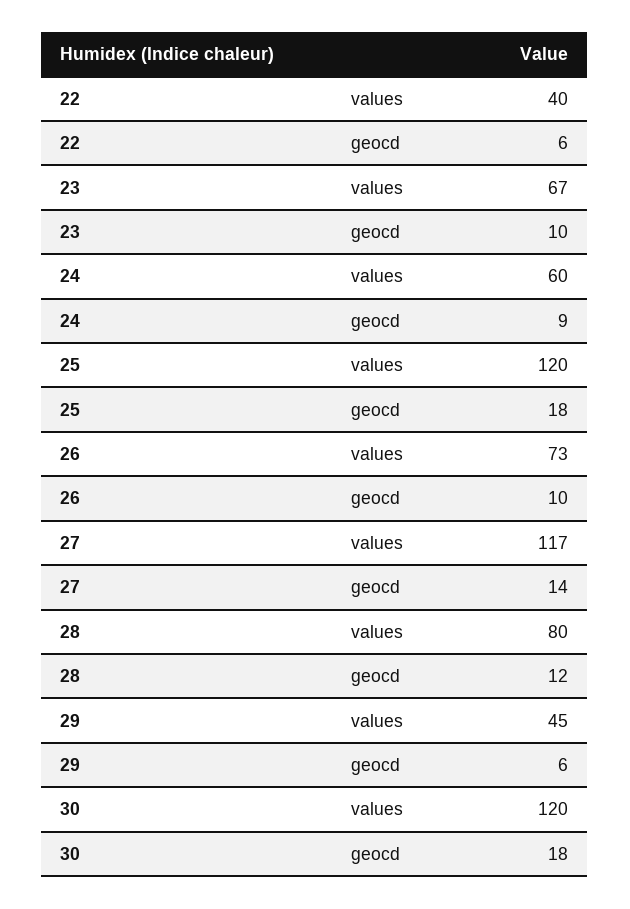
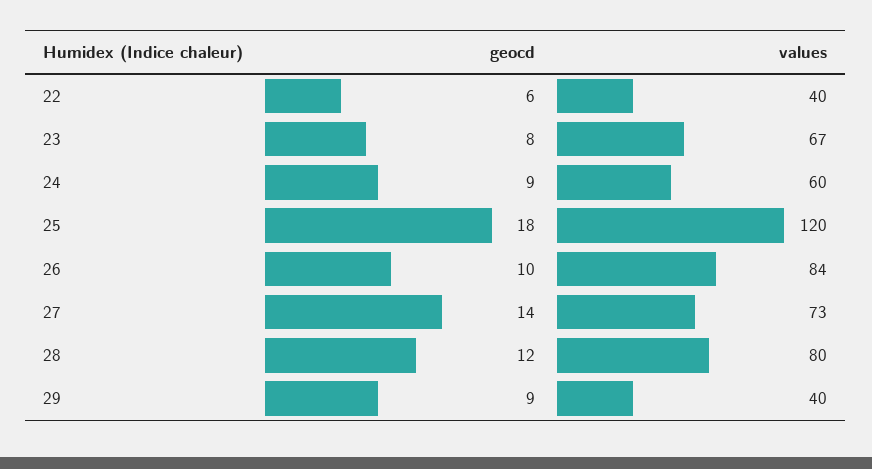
  {
    "22": {
      "values": 40,
      "geocd": 6
    },
    "23": {
      "values": 67,
-     "geocd": 10
+     "geocd": 8
    },
    "24": {
      "values": 60,
      "geocd": 9
    },
    "25": {
      "values": 120,
      "geocd": 18
    },
    "26": {
-     "values": 73,
+     "values": 84,
      "geocd": 10
    },
    "27": {
-     "values": 117,
+     "values": 73,
      "geocd": 14
    },
    "28": {
      "values": 80,
      "geocd": 12
    },
    "29": {
-     "values": 45,
+     "values": 40,
-     "geocd": 6
+     "geocd": 9
-   },
+   }
-   "30": {
-     "values": 120,
-     "geocd": 18
-   }
  }

